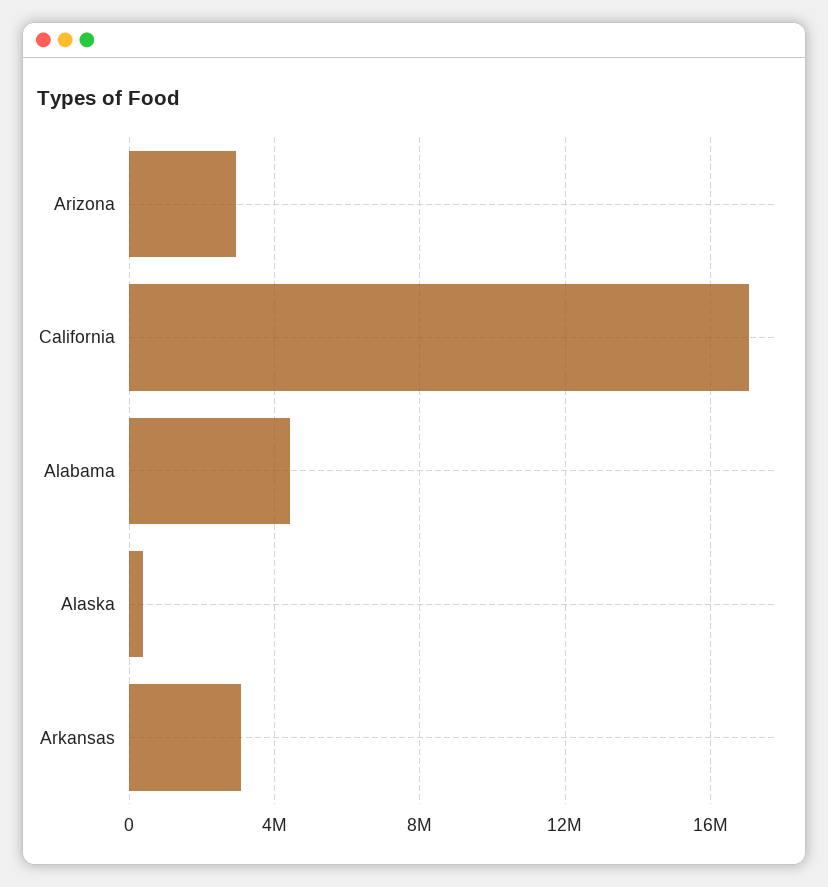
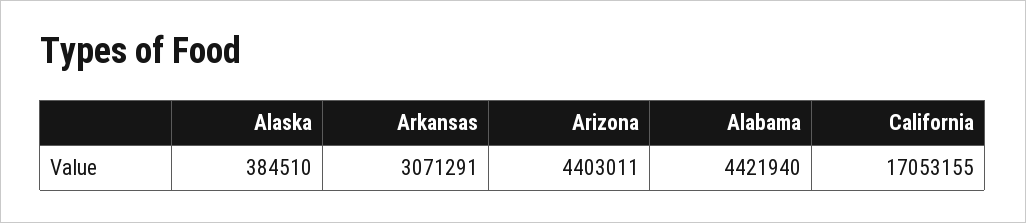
  {
-   "Arizona": 3000000,
+   "Arizona": 4403011,
    "California": 17053155,
    "Alabama": 4421940,
    "Alaska": 384510,
    "Arkansas": 3071291
  }

